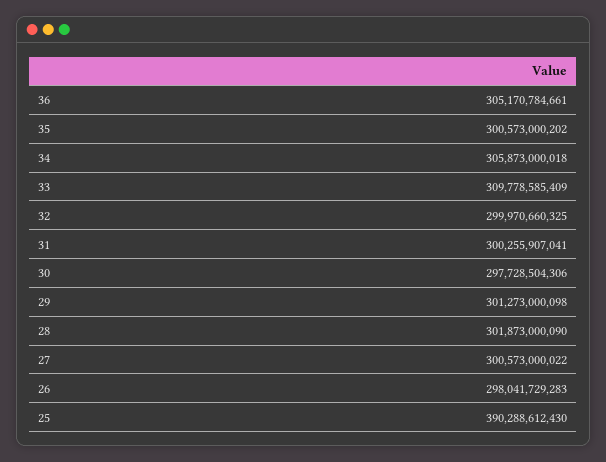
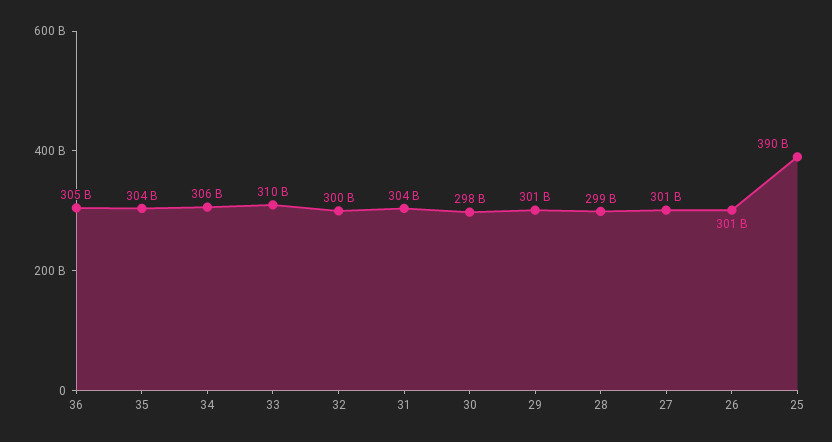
  {
    "36": 305170784661,
-   "35": 300573000202,
+   "35": 304000000000,
    "34": 305873000018,
    "33": 309778585409,
    "32": 299970660325,
-   "31": 300255907041,
+   "31": 304000000000,
    "30": 297728504306,
    "29": 301273000098,
-   "28": 301873000090,
+   "28": 299000000000,
    "27": 300573000022,
-   "26": 298041729283,
+   "26": 301000000000,
    "25": 390288612430
  }

